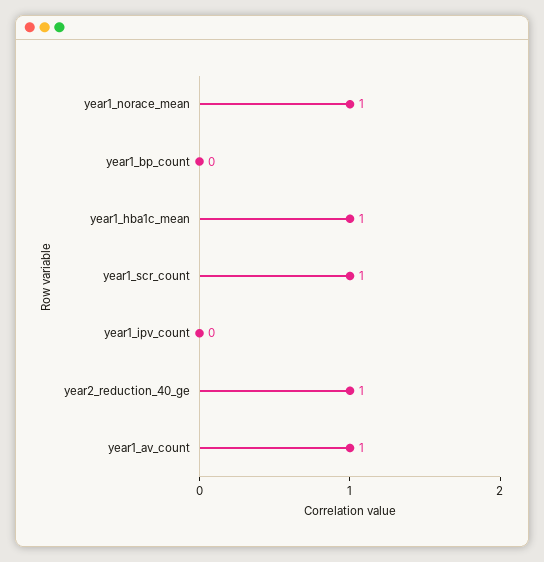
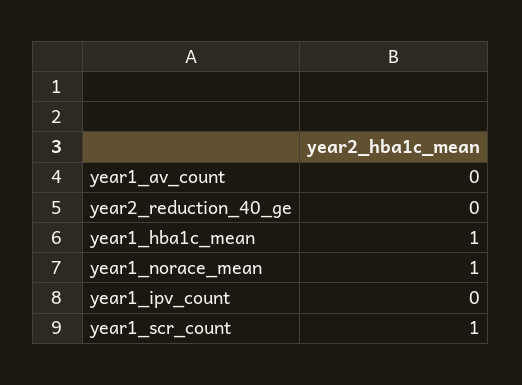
  {
    "year1_norace_mean": 1,
-   "year1_bp_count": 0,
    "year1_hba1c_mean": 1,
    "year1_scr_count": 1,
    "year1_ipv_count": 0,
-   "year2_reduction_40_ge": 1,
+   "year2_reduction_40_ge": 0,
-   "year1_av_count": 1
+   "year1_av_count": 0
  }

